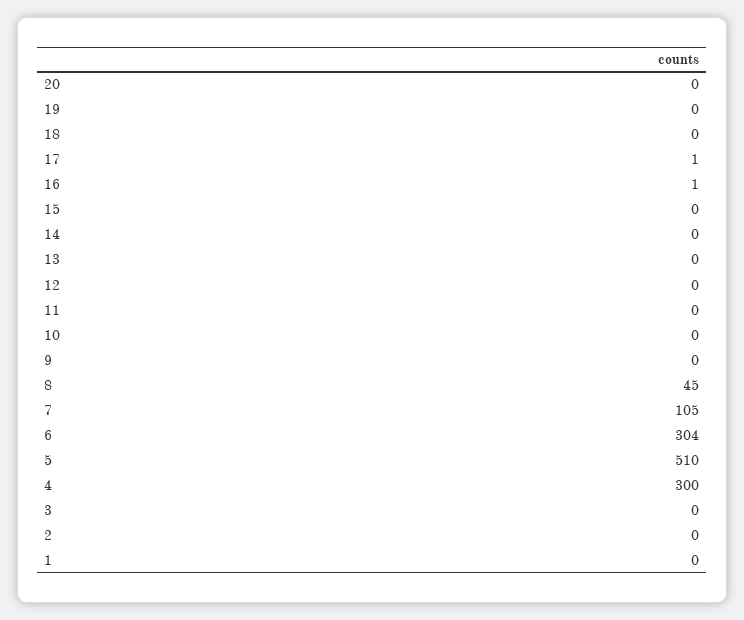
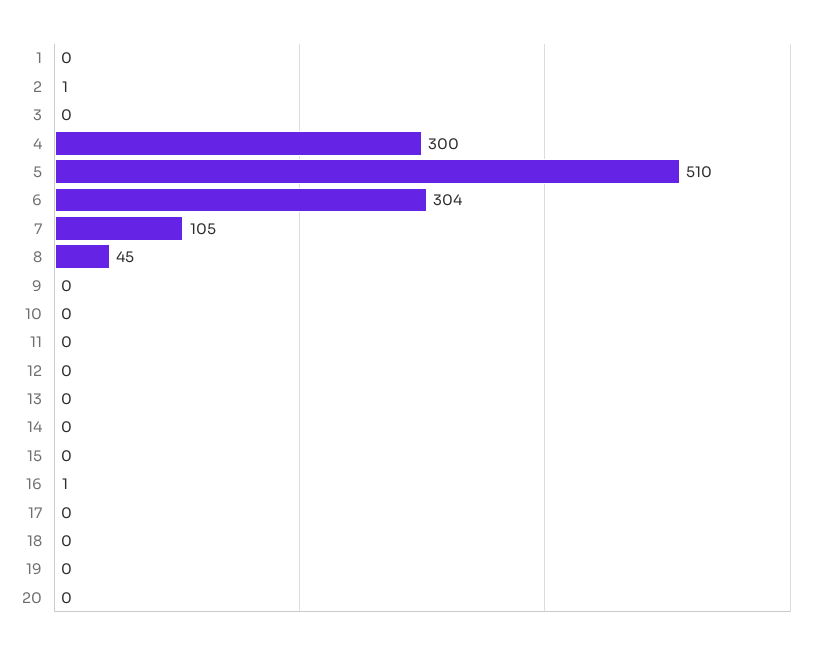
  {
    "20": 0,
    "19": 0,
    "18": 0,
-   "17": 1,
+   "17": 0,
    "16": 1,
    "15": 0,
    "14": 0,
    "13": 0,
    "12": 0,
    "11": 0,
    "10": 0,
    "9": 0,
    "8": 45,
    "7": 105,
    "6": 304,
    "5": 510,
    "4": 300,
    "3": 0,
-   "2": 0,
+   "2": 1,
    "1": 0
  }

